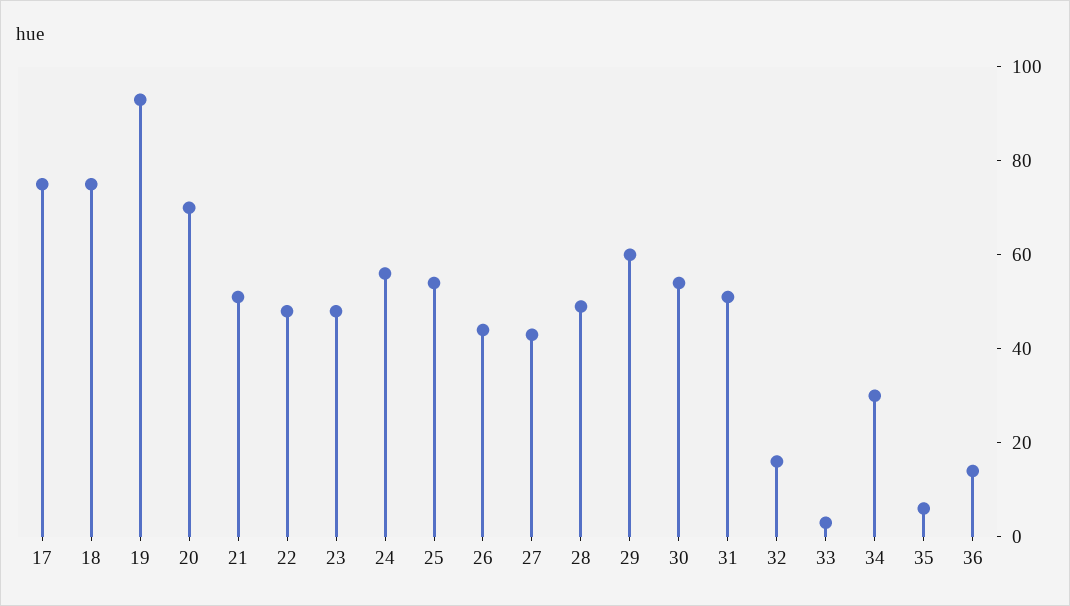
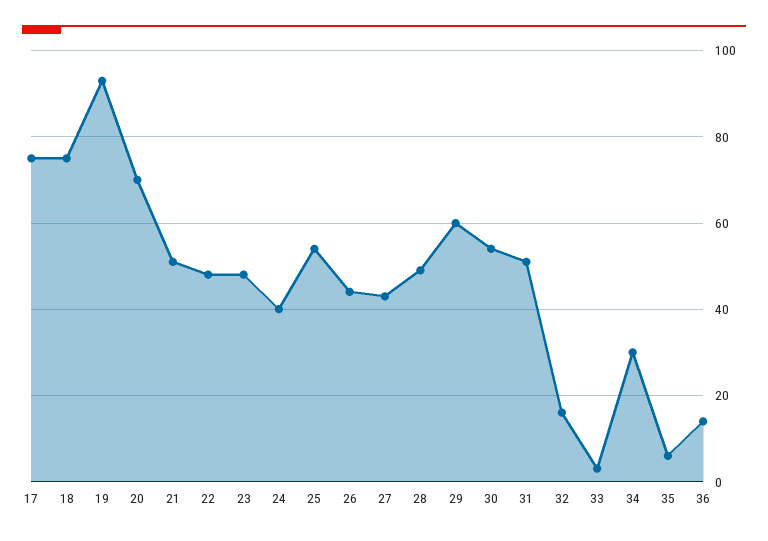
  {
    "17": 75,
    "18": 75,
    "19": 95,
    "20": 70,
    "21": 50,
    "22": 50,
    "23": 50,
-   "24": 55,
+   "24": 40,
    "25": 55,
    "26": 45,
    "27": 45,
    "28": 50,
    "29": 60,
    "30": 55,
    "31": 50,
    "32": 15,
    "33": 5,
    "34": 30,
    "35": 5,
    "36": 15
  }

